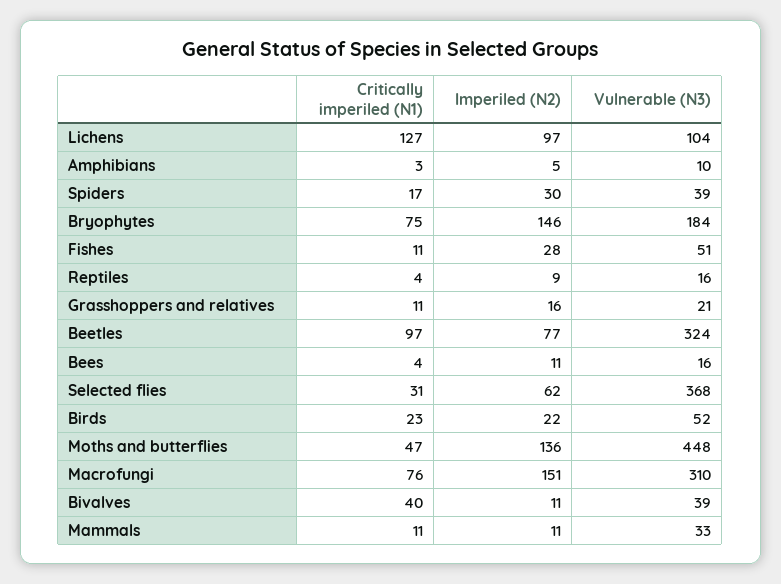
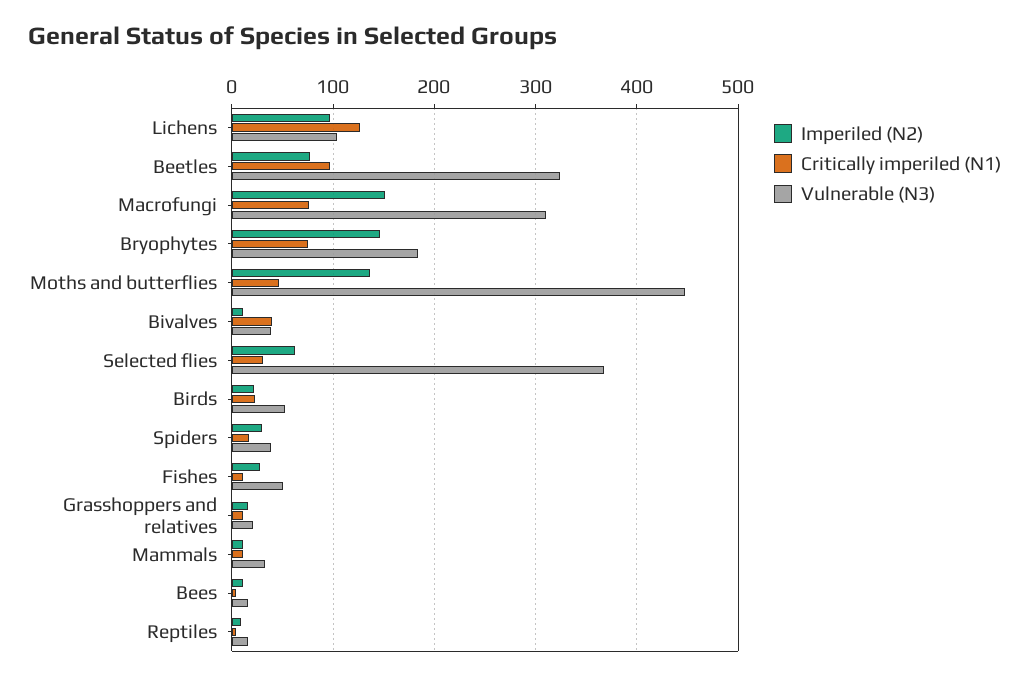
  {
    "Critically imperiled (N1)": {
      "Lichens": 127,
-     "Amphibians": 3,
      "Spiders": 17,
      "Bryophytes": 75,
      "Fishes": 11,
      "Reptiles": 4,
      "Grasshoppers and relatives": 11,
      "Beetles": 97,
      "Bees": 4,
      "Selected flies": 31,
      "Birds": 23,
      "Moths and butterflies": 47,
      "Macrofungi": 76,
      "Bivalves": 40,
      "Mammals": 11
    },
    "Imperiled (N2)": {
      "Lichens": 97,
-     "Amphibians": 5,
      "Spiders": 30,
      "Bryophytes": 146,
      "Fishes": 28,
      "Reptiles": 9,
      "Grasshoppers and relatives": 16,
      "Beetles": 77,
      "Bees": 11,
      "Selected flies": 62,
      "Birds": 22,
      "Moths and butterflies": 136,
      "Macrofungi": 151,
      "Bivalves": 11,
      "Mammals": 11
    },
    "Vulnerable (N3)": {
      "Lichens": 104,
-     "Amphibians": 10,
      "Spiders": 39,
      "Bryophytes": 184,
      "Fishes": 51,
      "Reptiles": 16,
      "Grasshoppers and relatives": 21,
      "Beetles": 324,
      "Bees": 16,
      "Selected flies": 368,
      "Birds": 52,
      "Moths and butterflies": 448,
      "Macrofungi": 310,
      "Bivalves": 39,
      "Mammals": 33
    }
  }

